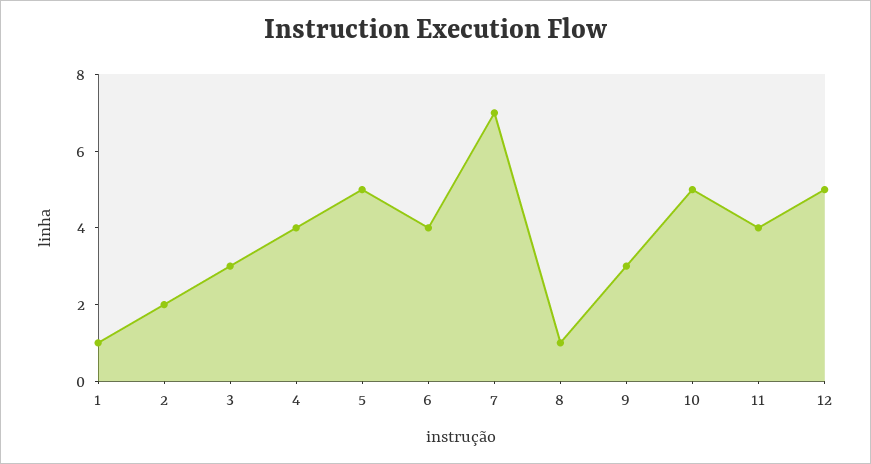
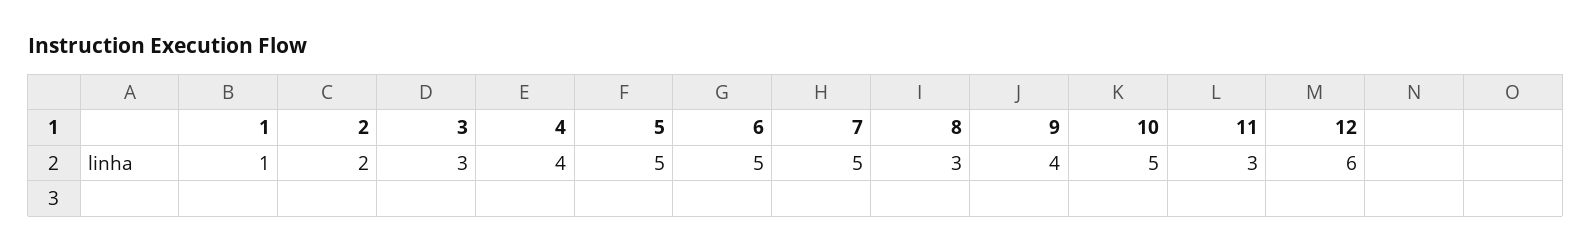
  {
    "1": 1,
    "2": 2,
    "3": 3,
    "4": 4,
    "5": 5,
-   "6": 4,
+   "6": 5,
-   "7": 7,
+   "7": 5,
-   "8": 1,
+   "8": 3,
-   "9": 3,
+   "9": 4,
    "10": 5,
-   "11": 4,
+   "11": 3,
-   "12": 5
+   "12": 6
  }

